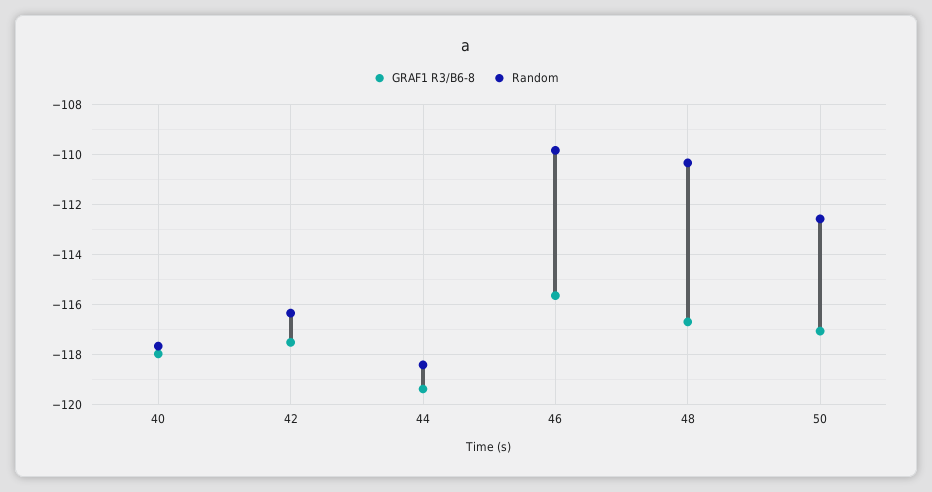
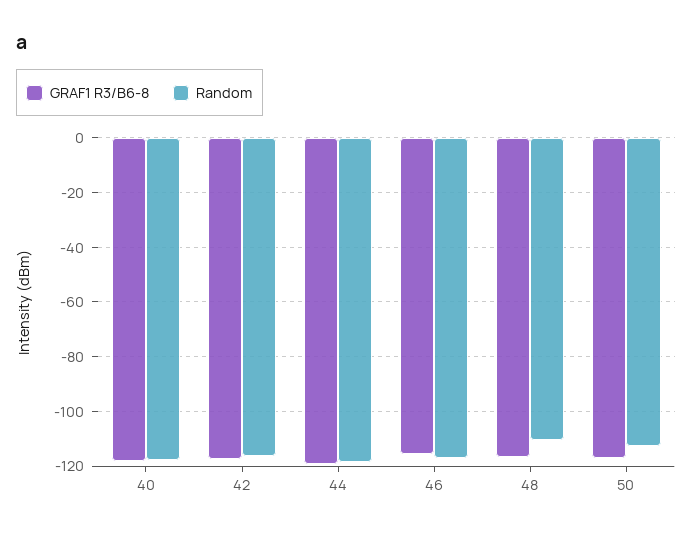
  {
    "GRAF1 R3/B6-8": {
      "40": -118,
      "42": -117.5,
      "44": -119.25,
      "46": -115.75,
      "48": -116.75,
      "50": -117
    },
    "Random": {
      "40": -117.75,
      "42": -116.25,
      "44": -118.5,
-     "46": -109.75,
+     "46": -117.5,
      "48": -110.25,
      "50": -112.5
    }
  }

